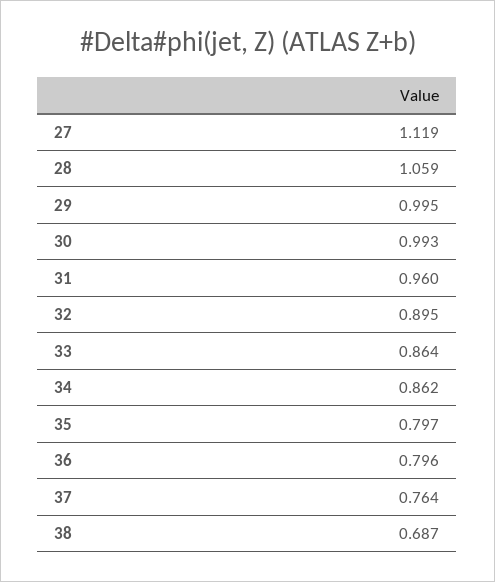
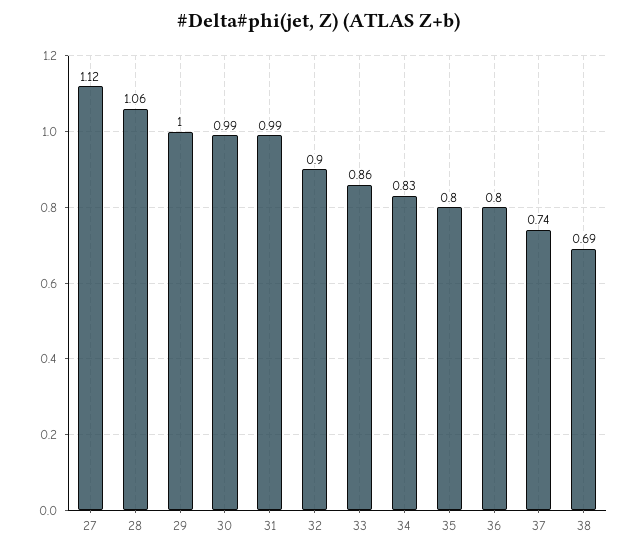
  {
    "27": 1.119,
    "28": 1.059,
    "29": 0.995,
    "30": 0.993,
-   "31": 0.96,
+   "31": 0.99,
    "32": 0.895,
    "33": 0.864,
-   "34": 0.862,
+   "34": 0.83,
    "35": 0.797,
    "36": 0.796,
-   "37": 0.764,
+   "37": 0.74,
    "38": 0.687
  }

